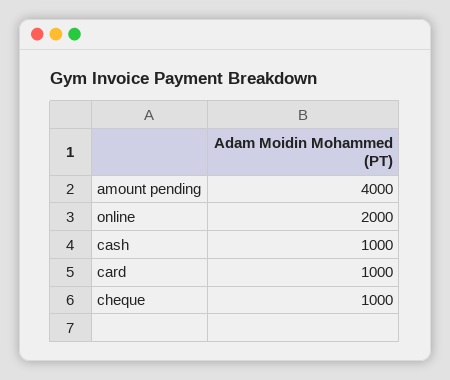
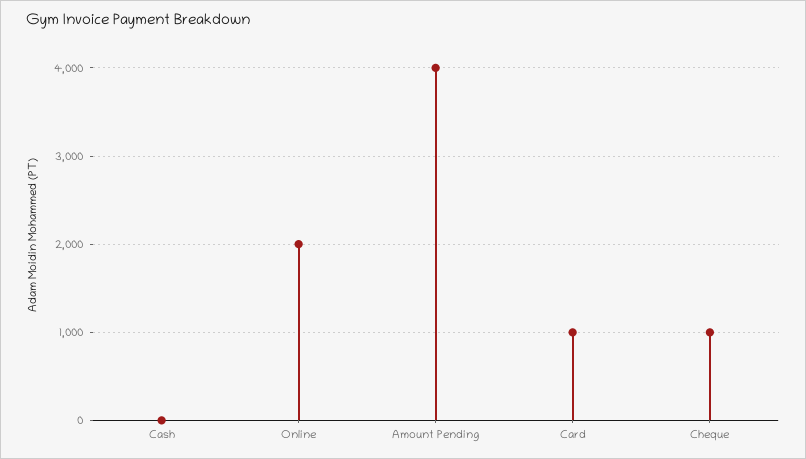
  {
    "amount pending": 4000,
    "online": 2000,
-   "cash": 1000,
+   "cash": 0,
    "card": 1000,
    "cheque": 1000
  }

